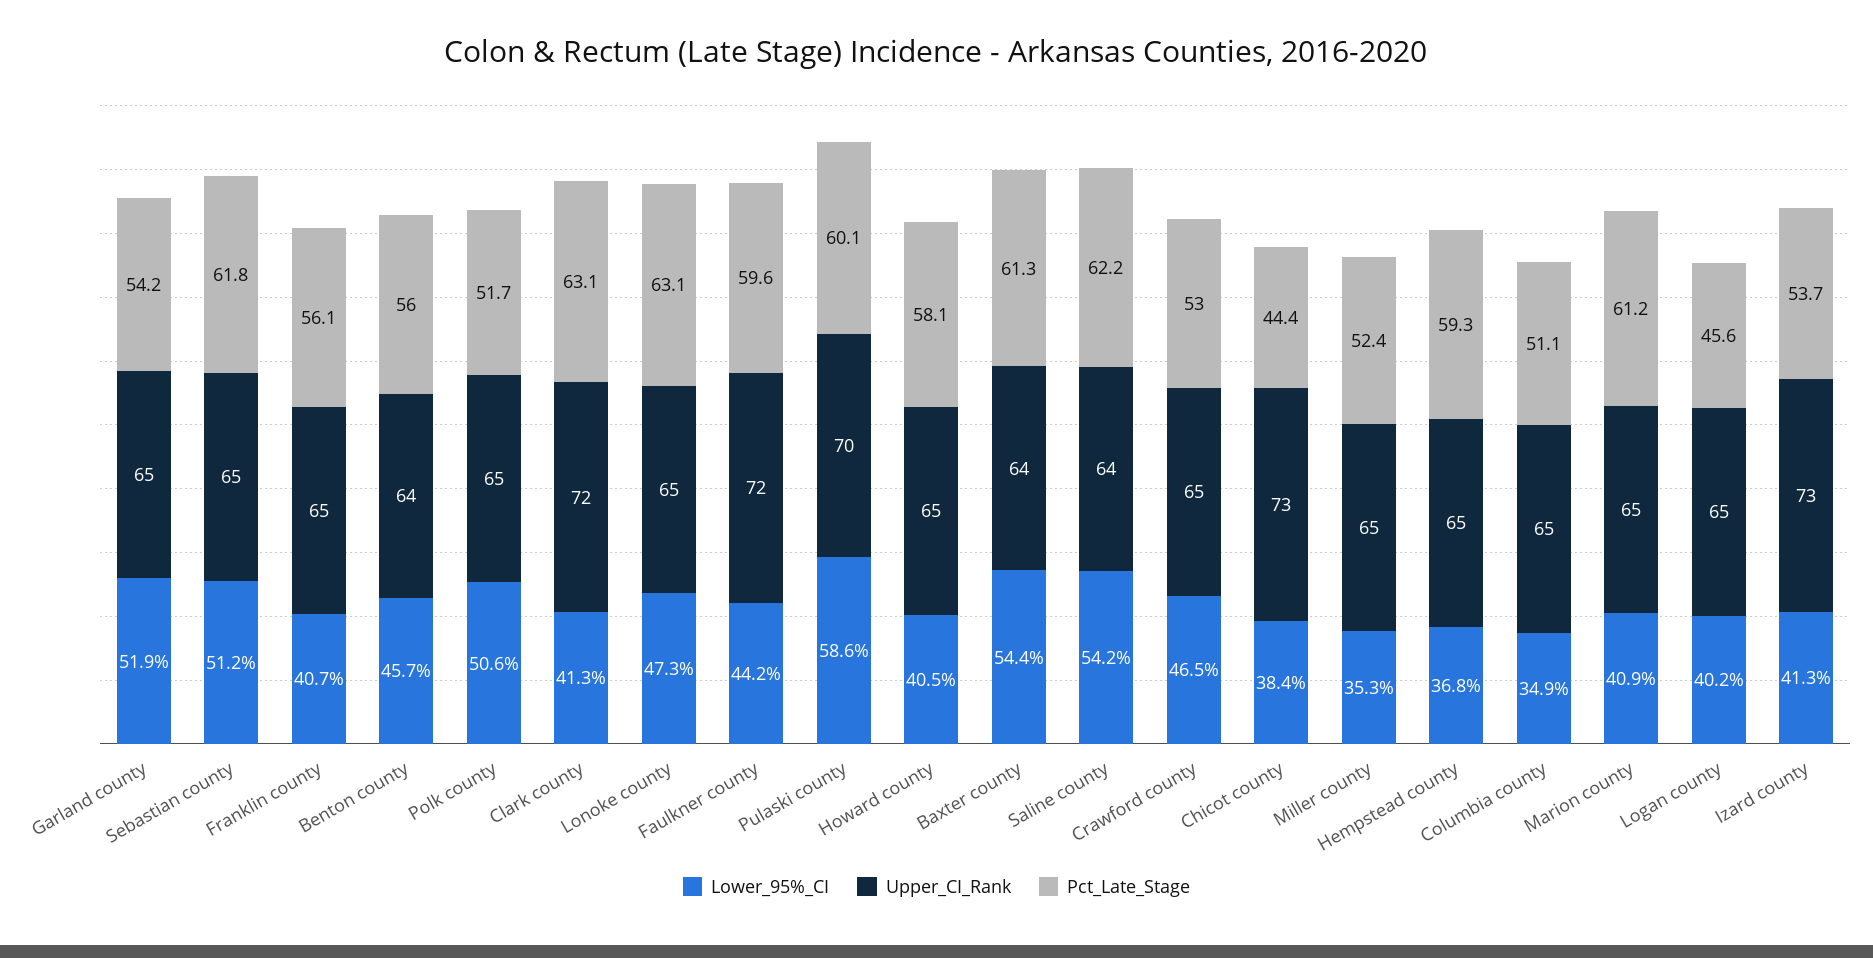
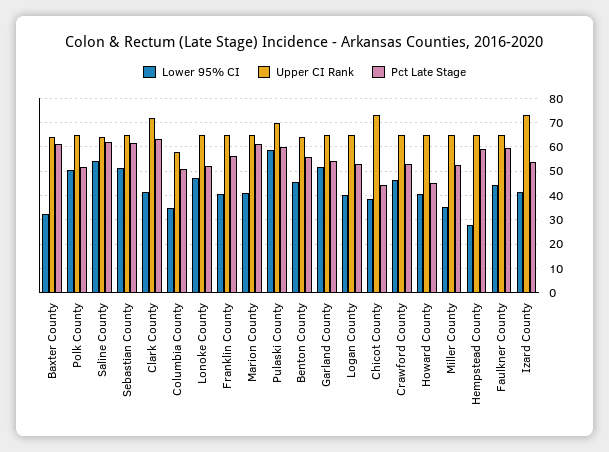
  {
    "Lower_95%_CI": {
      "Garland county": 51.9,
      "Sebastian county": 51.2,
      "Franklin county": 40.7,
      "Benton county": 45.7,
      "Polk county": 50.6,
      "Clark county": 41.3,
      "Lonoke county": 47.3,
      "Faulkner county": 44.2,
      "Pulaski county": 58.6,
      "Howard county": 40.5,
-     "Baxter county": 54.4,
+     "Baxter county": 32.5,
      "Saline county": 54.2,
      "Crawford county": 46.5,
      "Chicot county": 38.4,
      "Miller county": 35.3,
-     "Hempstead county": 36.8,
+     "Hempstead county": 27.5,
      "Columbia county": 34.9,
      "Marion county": 40.9,
      "Logan county": 40.2,
      "Izard county": 41.3
    },
    "Upper_CI_Rank": {
      "Garland county": 65,
      "Sebastian county": 65,
      "Franklin county": 65,
      "Benton county": 64,
      "Polk county": 65,
      "Clark county": 72,
      "Lonoke county": 65,
-     "Faulkner county": 72,
+     "Faulkner county": 65,
      "Pulaski county": 70,
      "Howard county": 65,
      "Baxter county": 64,
      "Saline county": 64,
      "Crawford county": 65,
      "Chicot county": 73,
      "Miller county": 65,
      "Hempstead county": 65,
-     "Columbia county": 65,
+     "Columbia county": 57.5,
      "Marion county": 65,
      "Logan county": 65,
      "Izard county": 73
    },
    "Pct_Late_Stage": {
      "Garland county": 54.2,
      "Sebastian county": 61.8,
      "Franklin county": 56.1,
      "Benton county": 56,
      "Polk county": 51.7,
      "Clark county": 63.1,
-     "Lonoke county": 63.1,
+     "Lonoke county": 52.5,
      "Faulkner county": 59.6,
      "Pulaski county": 60.1,
-     "Howard county": 58.1,
+     "Howard county": 45,
      "Baxter county": 61.3,
      "Saline county": 62.2,
      "Crawford county": 53,
      "Chicot county": 44.4,
      "Miller county": 52.4,
      "Hempstead county": 59.3,
      "Columbia county": 51.1,
      "Marion county": 61.2,
-     "Logan county": 45.6,
+     "Logan county": 52.5,
      "Izard county": 53.7
    }
  }

